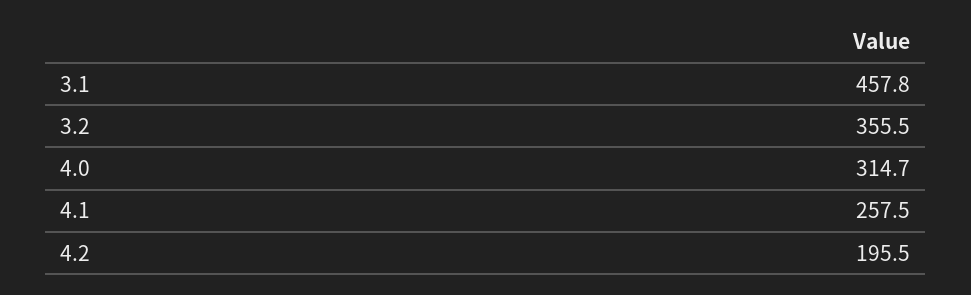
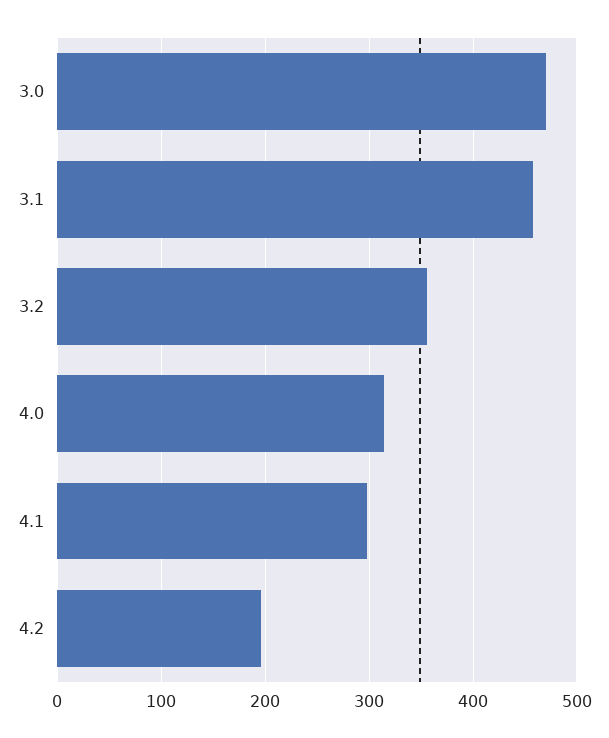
  {
    "3.1": 457.8,
    "3.2": 355.5,
    "4.0": 314.7,
-   "4.1": 257.5,
+   "4.1": 300,
-   "4.2": 195.5
+   "4.2": 195.5,
+   "3.0": 470
  }

